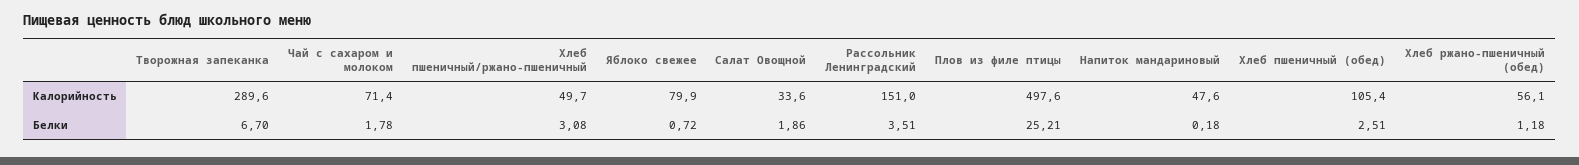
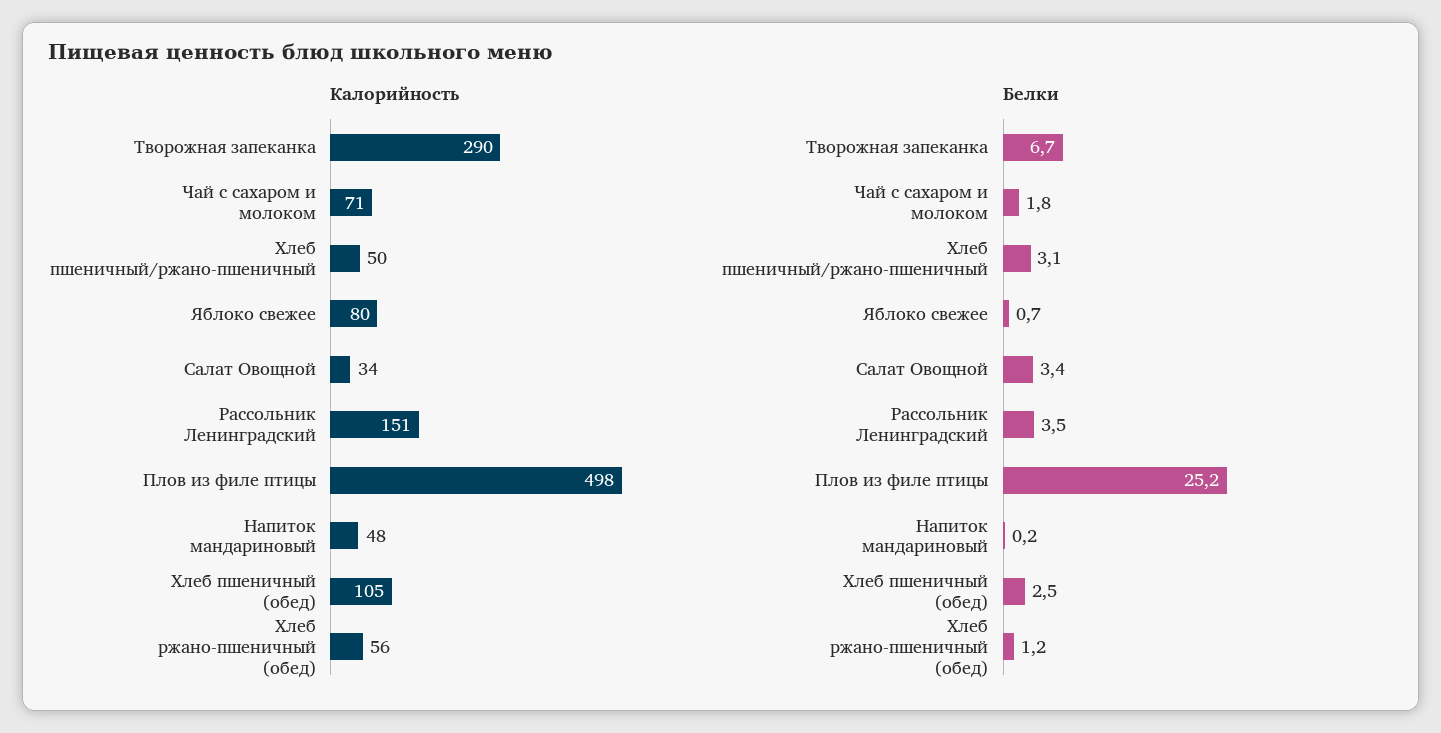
  {
    "Калорийность": {
      "Творожная запеканка": 289.6,
      "Чай с сахаром и молоком": 71.4,
      "Хлеб пшеничный/ржано-пшеничный": 49.7,
      "Яблоко свежее": 79.9,
      "Салат Овощной": 33.6,
      "Рассольник Ленинградский": 151,
      "Плов из филе птицы": 497.6,
      "Напиток мандариновый": 47.6,
      "Хлеб пшеничный (обед)": 105.4,
      "Хлеб ржано-пшеничный (обед)": 56.1
    },
    "Белки": {
      "Творожная запеканка": 6.7,
      "Чай с сахаром и молоком": 1.78,
      "Хлеб пшеничный/ржано-пшеничный": 3.08,
      "Яблоко свежее": 0.72,
-     "Салат Овощной": 1.86,
+     "Салат Овощной": 3.4,
      "Рассольник Ленинградский": 3.51,
      "Плов из филе птицы": 25.21,
      "Напиток мандариновый": 0.18,
      "Хлеб пшеничный (обед)": 2.51,
      "Хлеб ржано-пшеничный (обед)": 1.18
    }
  }

